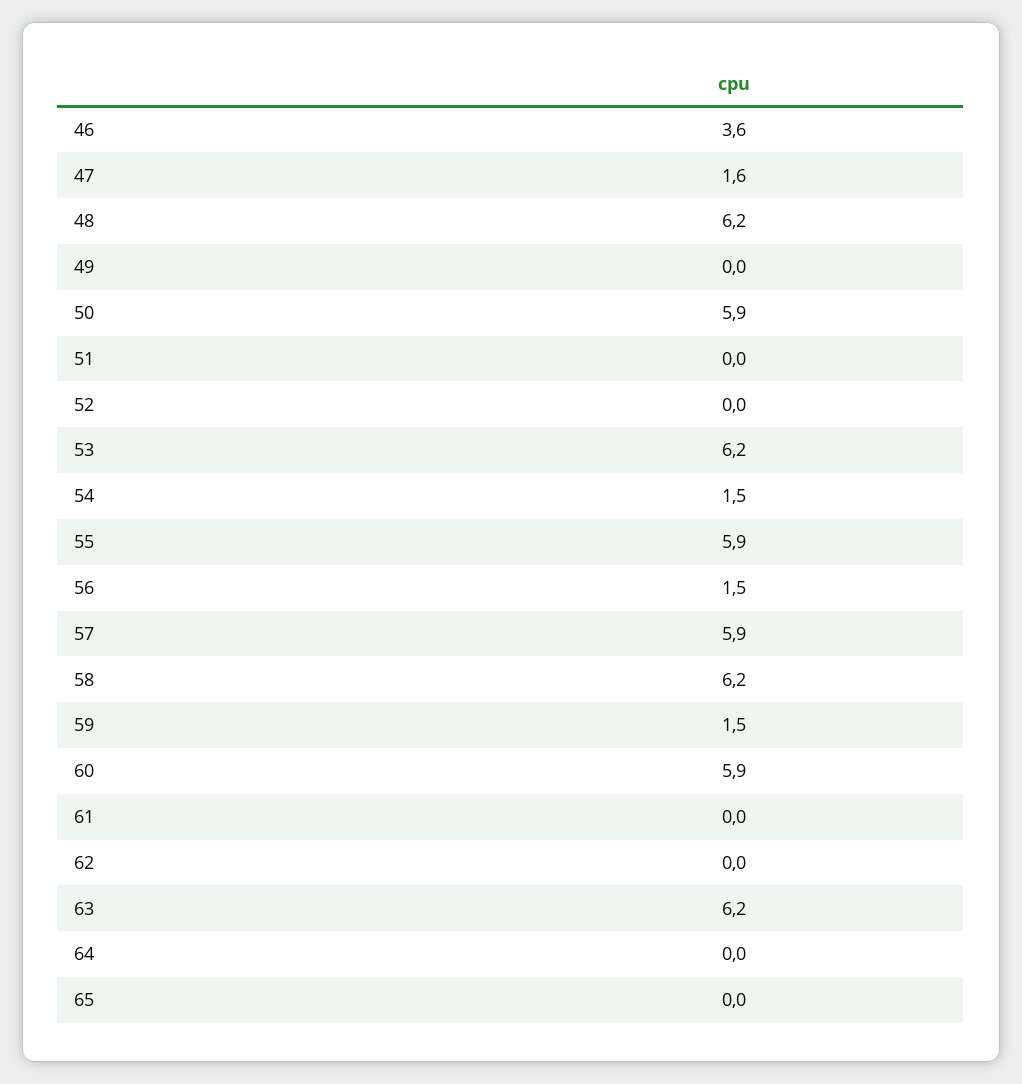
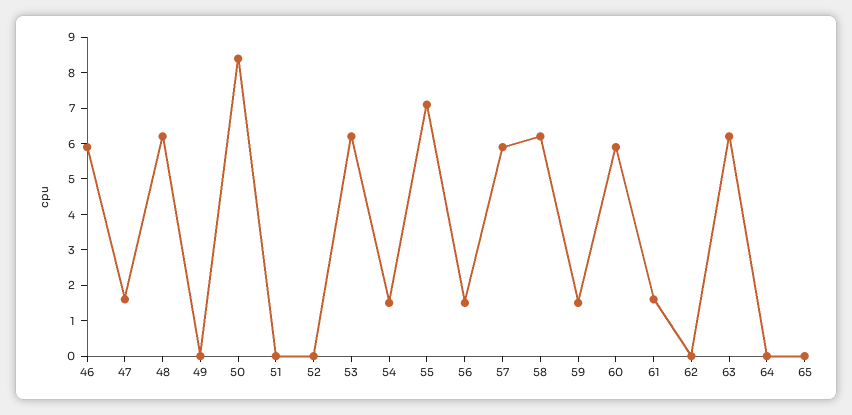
  {
-   "46": 3.6,
+   "46": 6,
    "47": 1.6,
    "48": 6.2,
    "49": 0,
-   "50": 5.9,
+   "50": 8.5,
    "51": 0,
    "52": 0,
    "53": 6.2,
    "54": 1.5,
-   "55": 5.9,
+   "55": 7,
    "56": 1.5,
    "57": 5.9,
    "58": 6.2,
    "59": 1.5,
    "60": 5.9,
-   "61": 0,
+   "61": 1.5,
    "62": 0,
    "63": 6.2,
    "64": 0,
    "65": 0
  }

